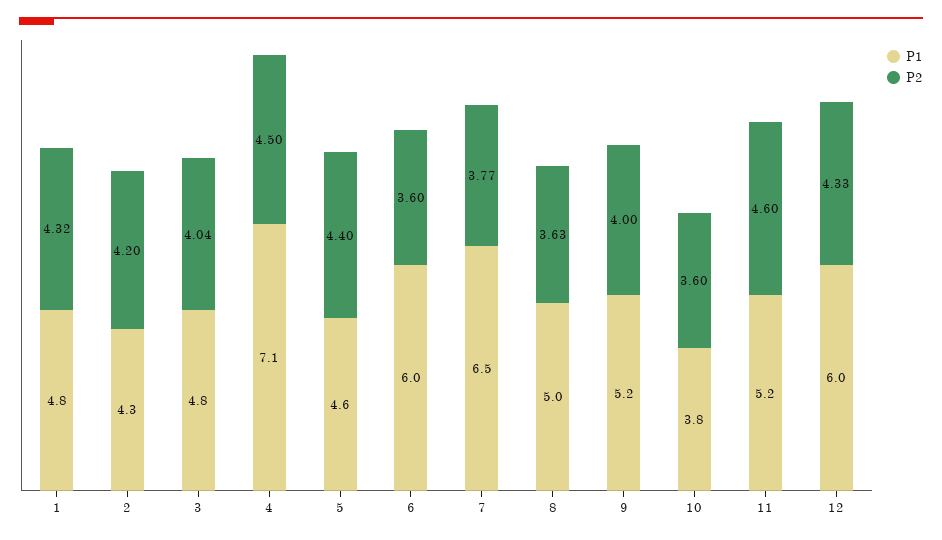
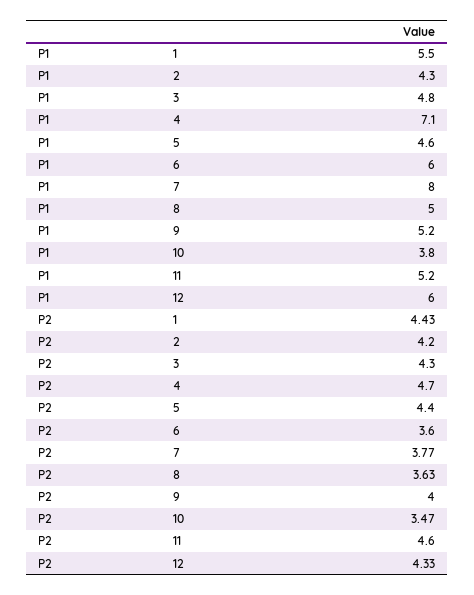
  {
    "P1": {
-     "1": 4.8,
+     "1": 5.5,
      "2": 4.3,
      "3": 4.8,
      "4": 7.1,
      "5": 4.6,
      "6": 6,
-     "7": 6.5,
+     "7": 8,
      "8": 5,
      "9": 5.2,
      "10": 3.8,
      "11": 5.2,
      "12": 6
    },
    "P2": {
-     "1": 4.32,
+     "1": 4.43,
      "2": 4.2,
-     "3": 4.04,
+     "3": 4.3,
-     "4": 4.5,
+     "4": 4.7,
      "5": 4.4,
      "6": 3.6,
      "7": 3.77,
      "8": 3.63,
      "9": 4,
-     "10": 3.6,
+     "10": 3.47,
      "11": 4.6,
      "12": 4.33
    }
  }

